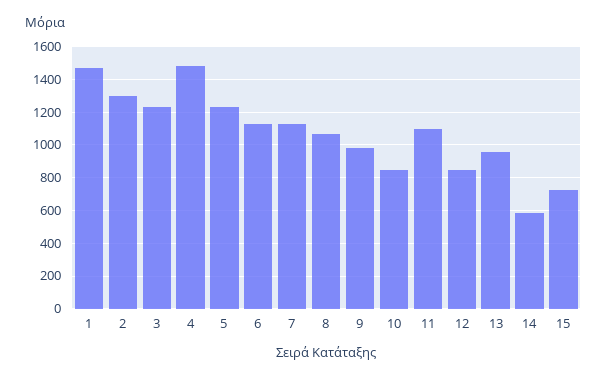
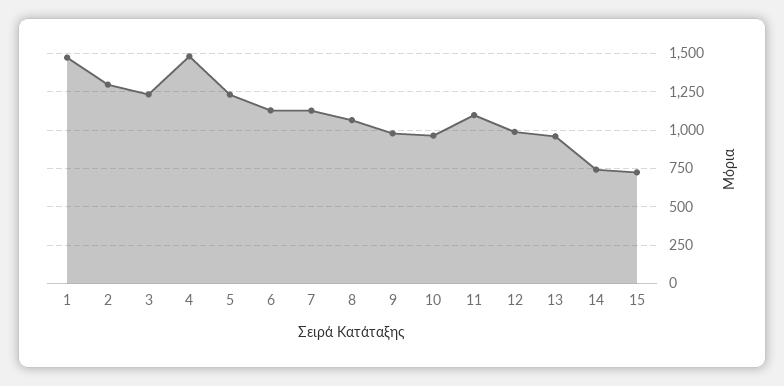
  {
    "1": 1450,
    "2": 1300,
    "3": 1250,
    "4": 1500,
    "5": 1250,
    "6": 1150,
    "7": 1150,
    "8": 1050,
    "9": 1000,
-   "10": 850,
+   "10": 950,
    "11": 1100,
-   "12": 850,
+   "12": 1000,
    "13": 950,
-   "14": 600,
+   "14": 750,
    "15": 700
  }

